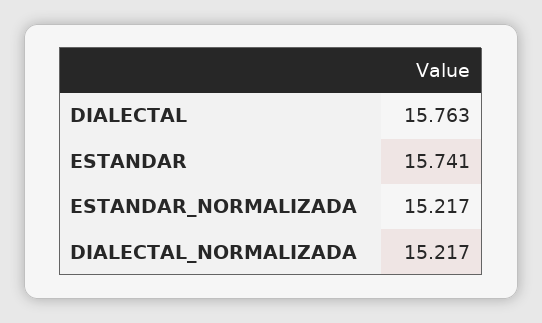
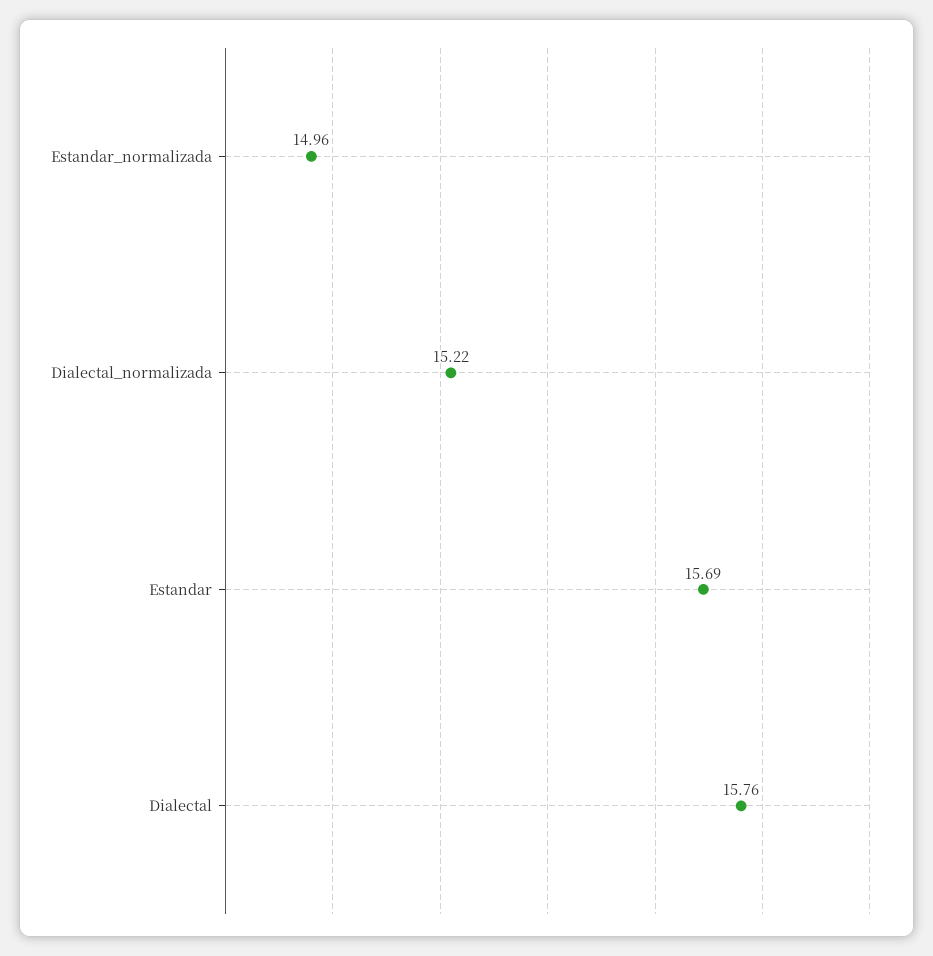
  {
    "DIALECTAL": 15.763,
-   "ESTANDAR": 15.741,
+   "ESTANDAR": 15.69,
-   "ESTANDAR_NORMALIZADA": 15.217,
+   "ESTANDAR_NORMALIZADA": 14.96,
    "DIALECTAL_NORMALIZADA": 15.217
  }

